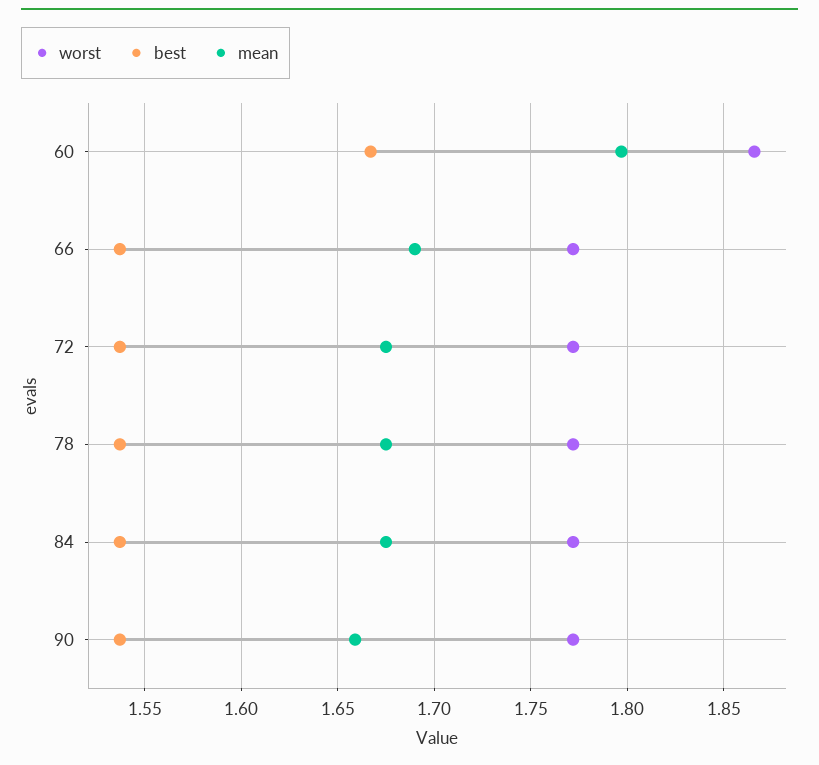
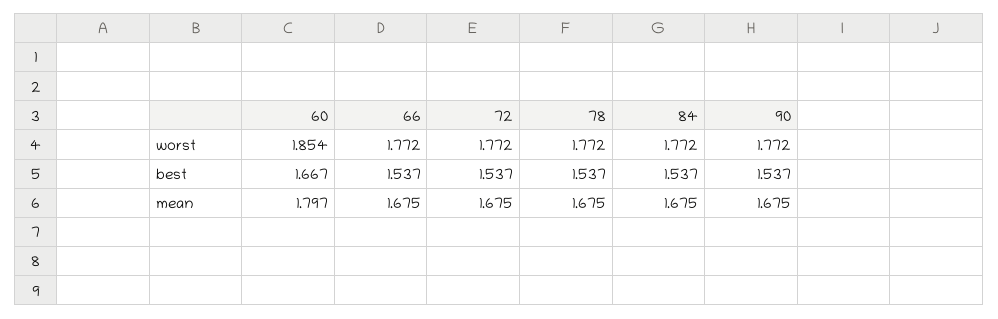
  {
    "worst": {
-     "60": 1.865,
+     "60": 1.854,
      "66": 1.772,
      "72": 1.772,
      "78": 1.772,
      "84": 1.772,
      "90": 1.772
    },
    "best": {
      "60": 1.667,
      "66": 1.537,
      "72": 1.537,
      "78": 1.537,
      "84": 1.537,
      "90": 1.537
    },
    "mean": {
      "60": 1.797,
-     "66": 1.69,
+     "66": 1.675,
      "72": 1.675,
      "78": 1.675,
      "84": 1.675,
-     "90": 1.66
+     "90": 1.675
    }
  }

